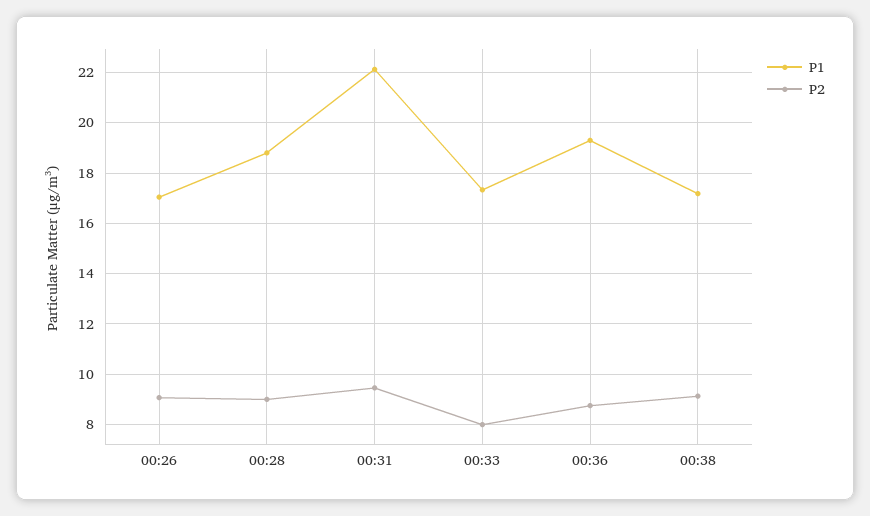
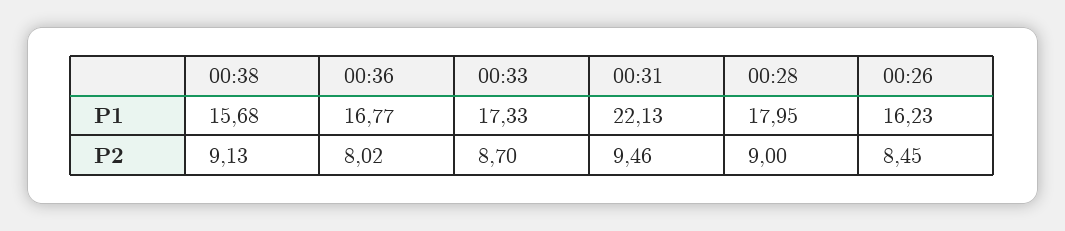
  {
    "P1": {
-     "00:26": 17,
+     "00:26": 16.23,
-     "00:28": 18.75,
+     "00:28": 17.95,
      "00:31": 22.13,
      "00:33": 17.33,
-     "00:36": 19.25,
+     "00:36": 16.77,
-     "00:38": 17.25
+     "00:38": 15.68
    },
    "P2": {
-     "00:26": 9,
+     "00:26": 8.45,
      "00:28": 9,
      "00:31": 9.46,
-     "00:33": 8,
+     "00:33": 8.7,
-     "00:36": 8.75,
+     "00:36": 8.02,
      "00:38": 9.13
    }
  }

